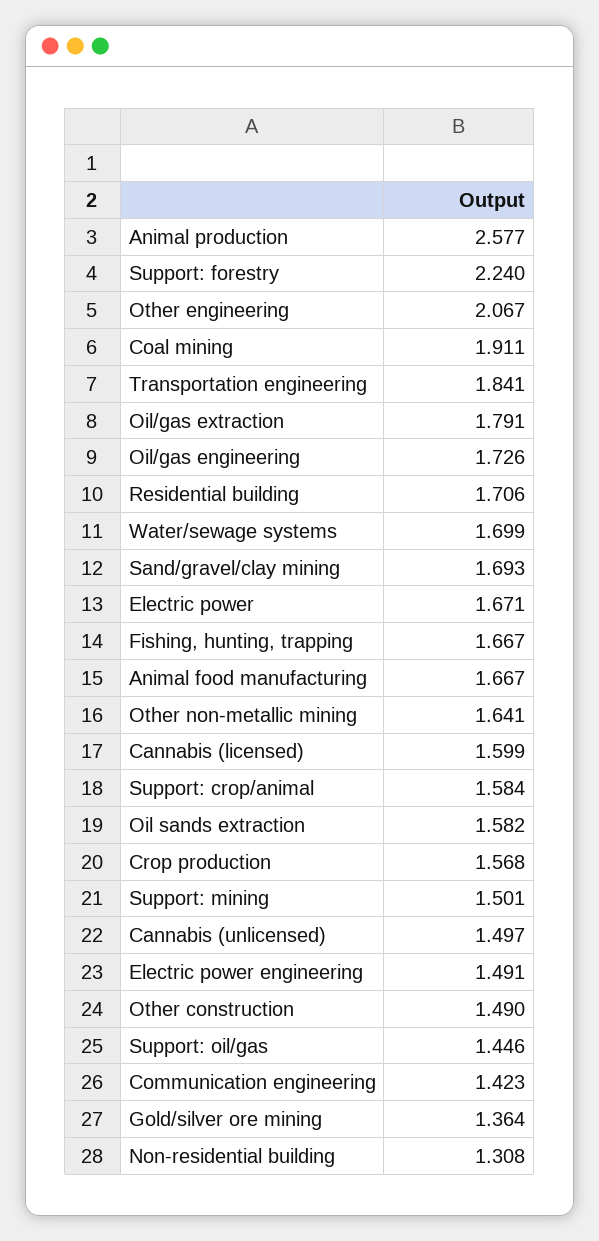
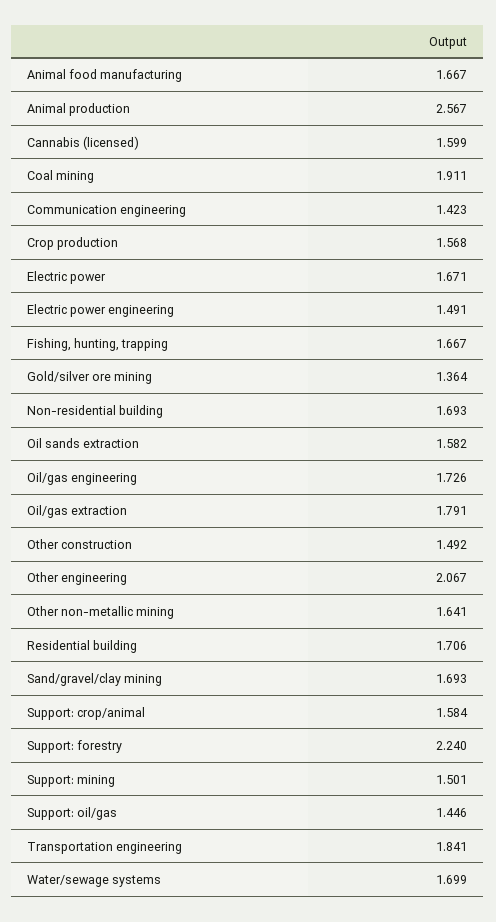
  {
-   "Animal production": 2.577,
+   "Animal production": 2.567,
    "Support: forestry": 2.24,
    "Other engineering": 2.067,
    "Coal mining": 1.911,
    "Transportation engineering": 1.841,
    "Oil/gas extraction": 1.791,
    "Oil/gas engineering": 1.726,
    "Residential building": 1.706,
    "Water/sewage systems": 1.699,
    "Sand/gravel/clay mining": 1.693,
    "Electric power": 1.671,
    "Fishing, hunting, trapping": 1.667,
    "Animal food manufacturing": 1.667,
    "Other non-metallic mining": 1.641,
    "Cannabis (licensed)": 1.599,
    "Support: crop/animal": 1.584,
    "Oil sands extraction": 1.582,
    "Crop production": 1.568,
    "Support: mining": 1.501,
-   "Cannabis (unlicensed)": 1.497,
    "Electric power engineering": 1.491,
-   "Other construction": 1.49,
+   "Other construction": 1.492,
    "Support: oil/gas": 1.446,
    "Communication engineering": 1.423,
    "Gold/silver ore mining": 1.364,
-   "Non-residential building": 1.308
+   "Non-residential building": 1.693
  }

